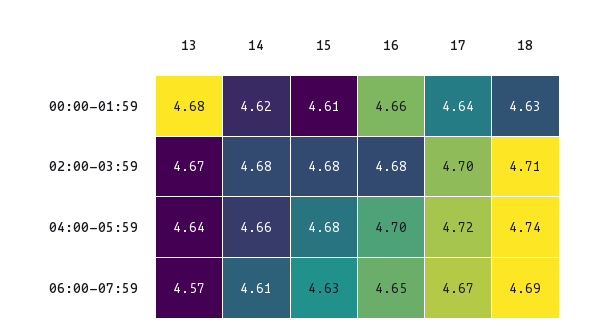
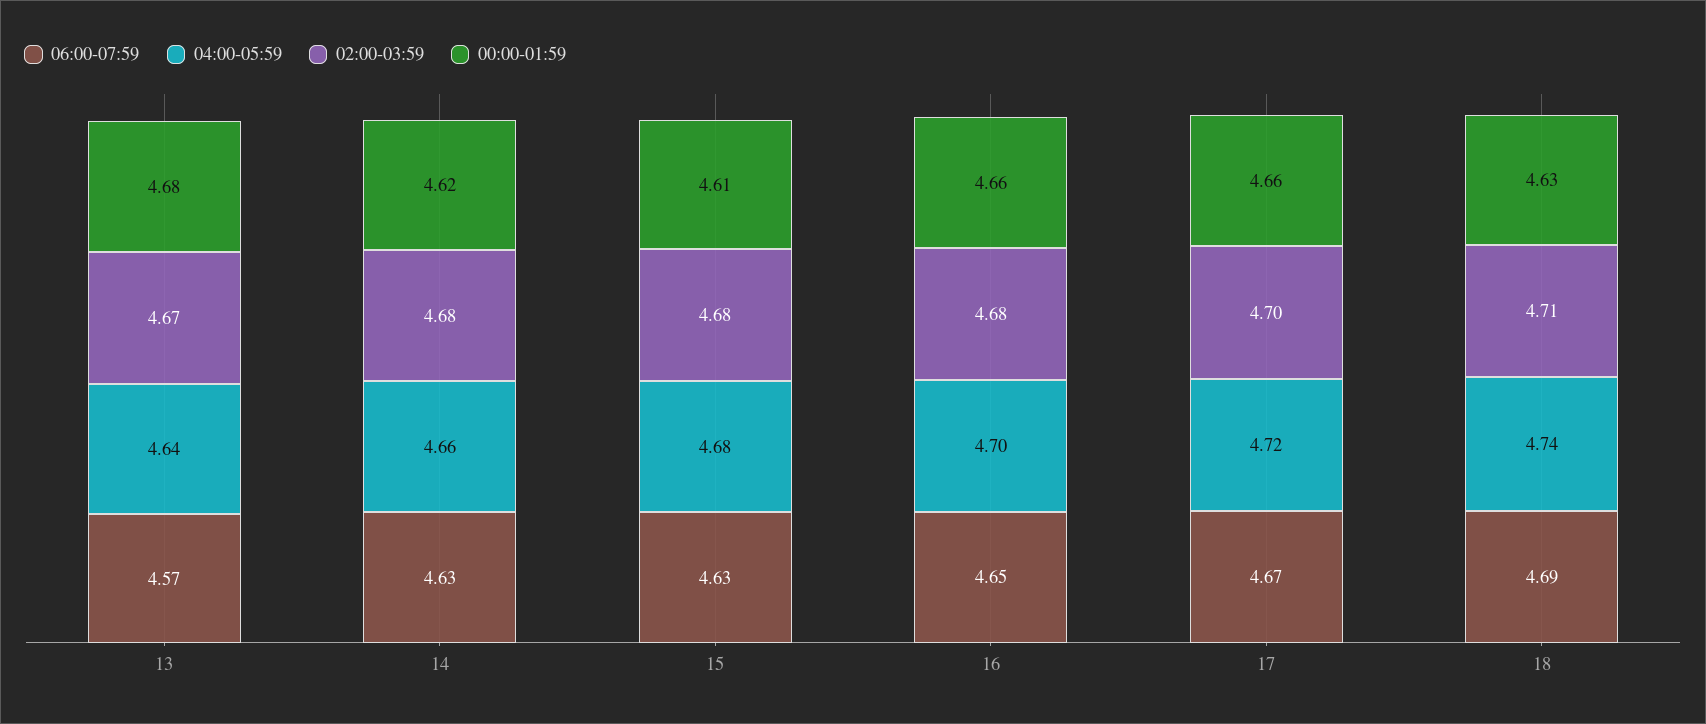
  {
    "00:00-01:59": {
      "13": 4.68,
      "14": 4.62,
      "15": 4.61,
      "16": 4.66,
-     "17": 4.64,
+     "17": 4.66,
      "18": 4.63
    },
    "02:00-03:59": {
      "13": 4.67,
      "14": 4.68,
      "15": 4.68,
      "16": 4.68,
      "17": 4.7,
      "18": 4.71
    },
    "04:00-05:59": {
      "13": 4.64,
      "14": 4.66,
      "15": 4.68,
      "16": 4.7,
      "17": 4.72,
      "18": 4.74
    },
    "06:00-07:59": {
      "13": 4.57,
-     "14": 4.61,
+     "14": 4.63,
      "15": 4.63,
      "16": 4.65,
      "17": 4.67,
      "18": 4.69
    }
  }

